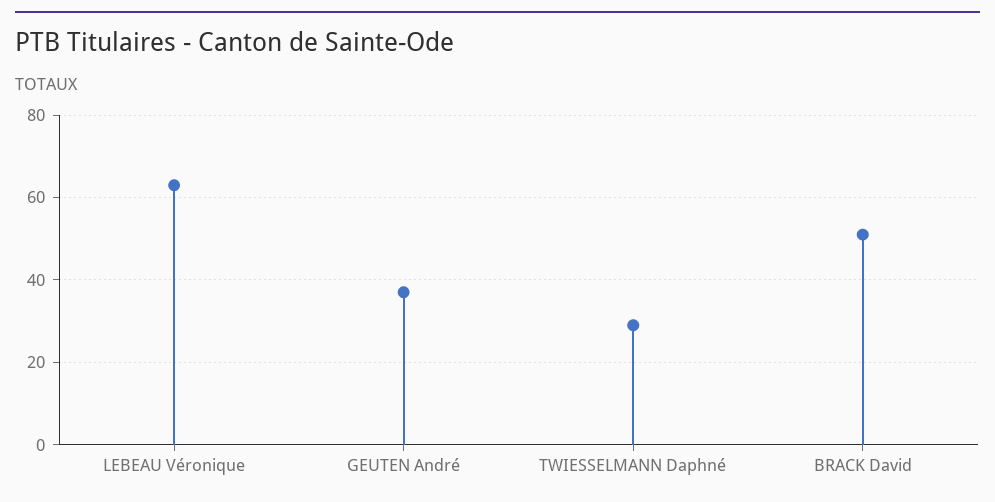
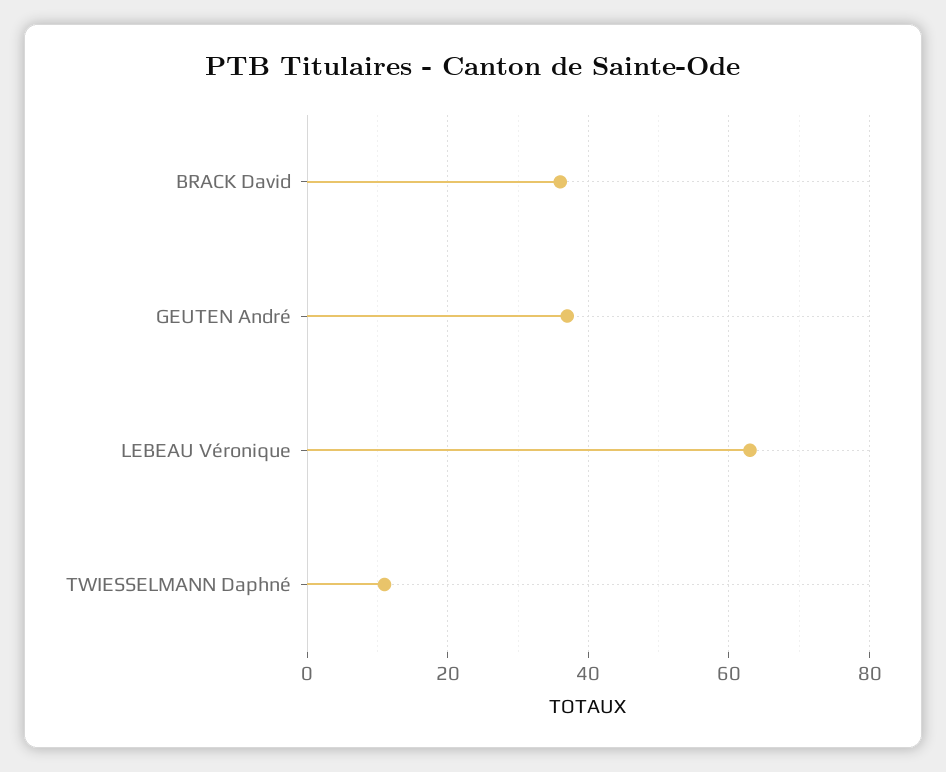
  {
    "LEBEAU Véronique": 65,
    "GEUTEN André": 35,
-   "TWIESSELMANN Daphné": 30,
+   "TWIESSELMANN Daphné": 10,
-   "BRACK David": 50
+   "BRACK David": 35
  }

